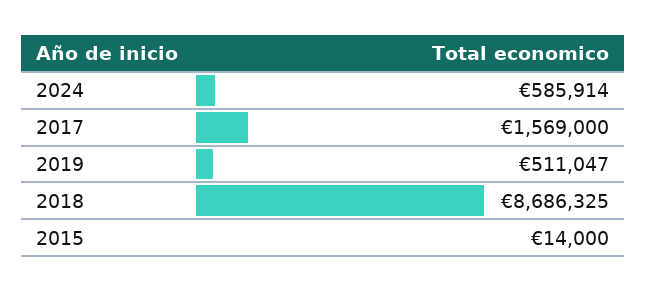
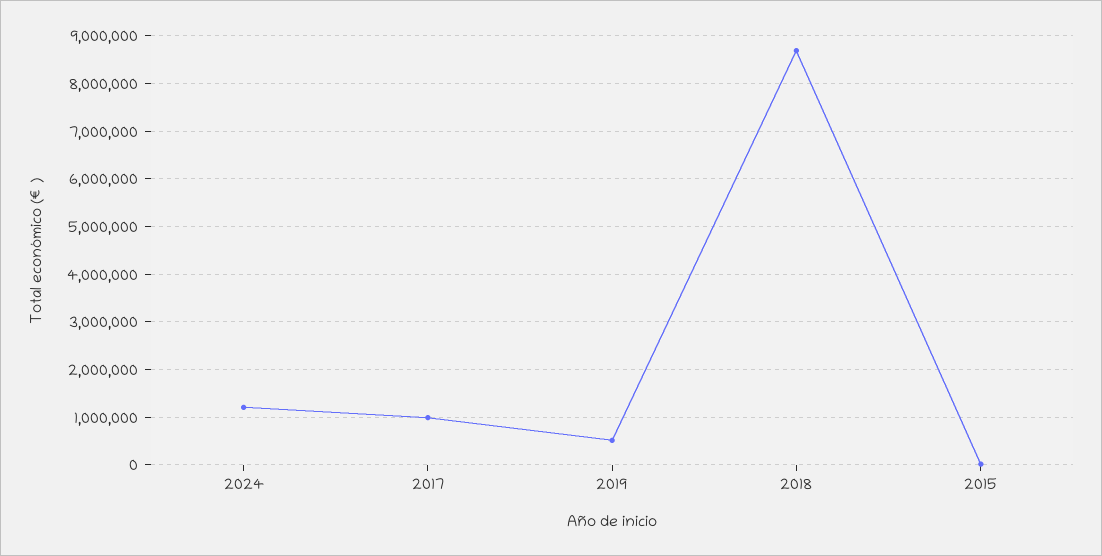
  {
-   "2024": 585914,
+   "2024": 1200000,
-   "2017": 1569000,
+   "2017": 1000000,
    "2019": 511047,
    "2018": 8686325,
    "2015": 14000
  }

